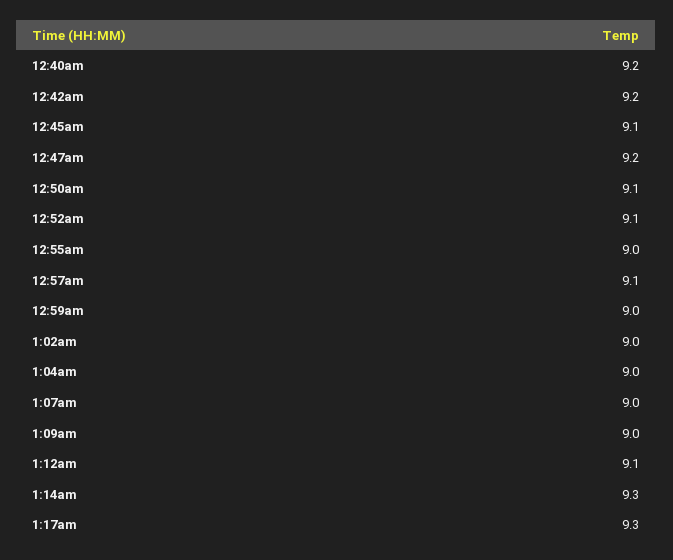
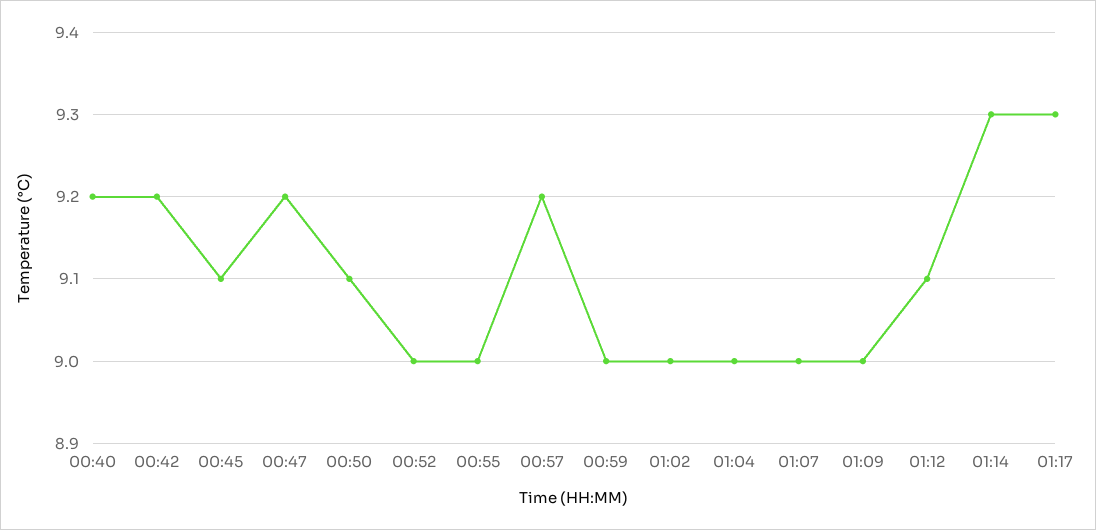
  {
    "12:40am": 9.2,
    "12:42am": 9.2,
    "12:45am": 9.1,
    "12:47am": 9.2,
    "12:50am": 9.1,
-   "12:52am": 9.1,
+   "12:52am": 9,
    "12:55am": 9,
-   "12:57am": 9.1,
+   "12:57am": 9.2,
    "12:59am": 9,
    "1:02am": 9,
    "1:04am": 9,
    "1:07am": 9,
    "1:09am": 9,
    "1:12am": 9.1,
    "1:14am": 9.3,
    "1:17am": 9.3
  }

